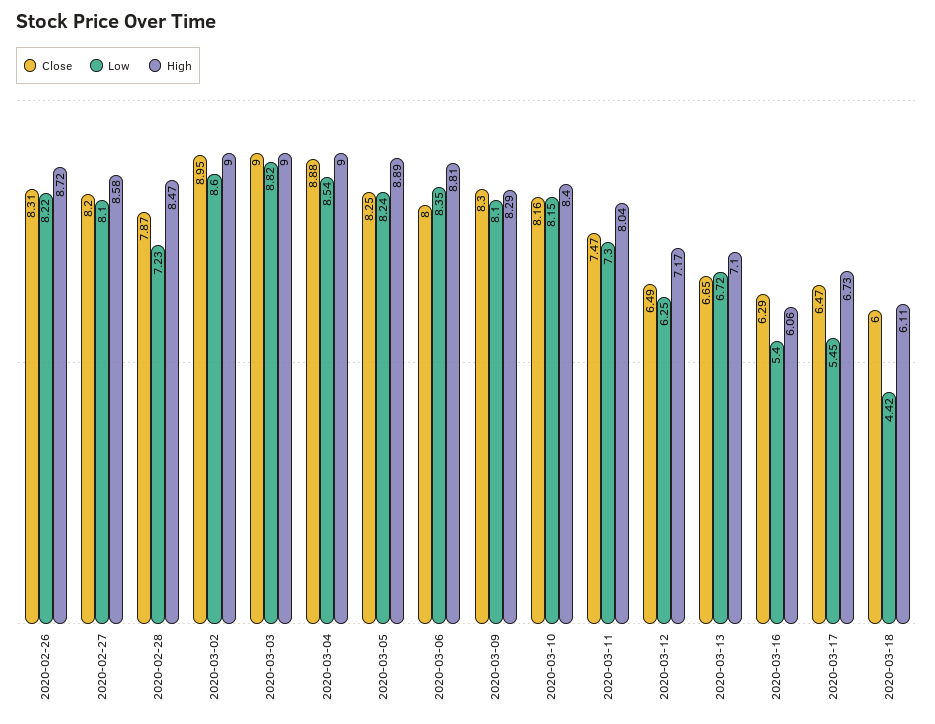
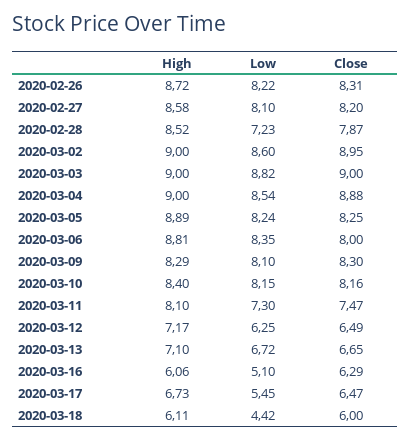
  {
    "Close": {
      "2020-02-26": 8.31,
      "2020-02-27": 8.2,
      "2020-02-28": 7.87,
      "2020-03-02": 8.95,
      "2020-03-03": 9,
      "2020-03-04": 8.88,
      "2020-03-05": 8.25,
      "2020-03-06": 8,
      "2020-03-09": 8.3,
      "2020-03-10": 8.16,
      "2020-03-11": 7.47,
      "2020-03-12": 6.49,
      "2020-03-13": 6.65,
      "2020-03-16": 6.29,
      "2020-03-17": 6.47,
      "2020-03-18": 6
    },
    "Low": {
      "2020-02-26": 8.22,
      "2020-02-27": 8.1,
      "2020-02-28": 7.23,
      "2020-03-02": 8.6,
      "2020-03-03": 8.82,
      "2020-03-04": 8.54,
      "2020-03-05": 8.24,
      "2020-03-06": 8.35,
      "2020-03-09": 8.1,
      "2020-03-10": 8.15,
      "2020-03-11": 7.3,
      "2020-03-12": 6.25,
      "2020-03-13": 6.72,
-     "2020-03-16": 5.4,
+     "2020-03-16": 5.1,
      "2020-03-17": 5.45,
      "2020-03-18": 4.42
    },
    "High": {
      "2020-02-26": 8.72,
      "2020-02-27": 8.58,
-     "2020-02-28": 8.47,
+     "2020-02-28": 8.52,
      "2020-03-02": 9,
      "2020-03-03": 9,
      "2020-03-04": 9,
      "2020-03-05": 8.89,
      "2020-03-06": 8.81,
      "2020-03-09": 8.29,
      "2020-03-10": 8.4,
-     "2020-03-11": 8.04,
+     "2020-03-11": 8.1,
      "2020-03-12": 7.17,
      "2020-03-13": 7.1,
      "2020-03-16": 6.06,
      "2020-03-17": 6.73,
      "2020-03-18": 6.11
    }
  }

